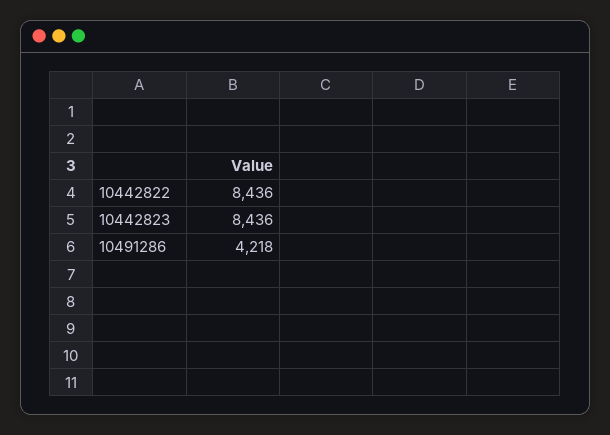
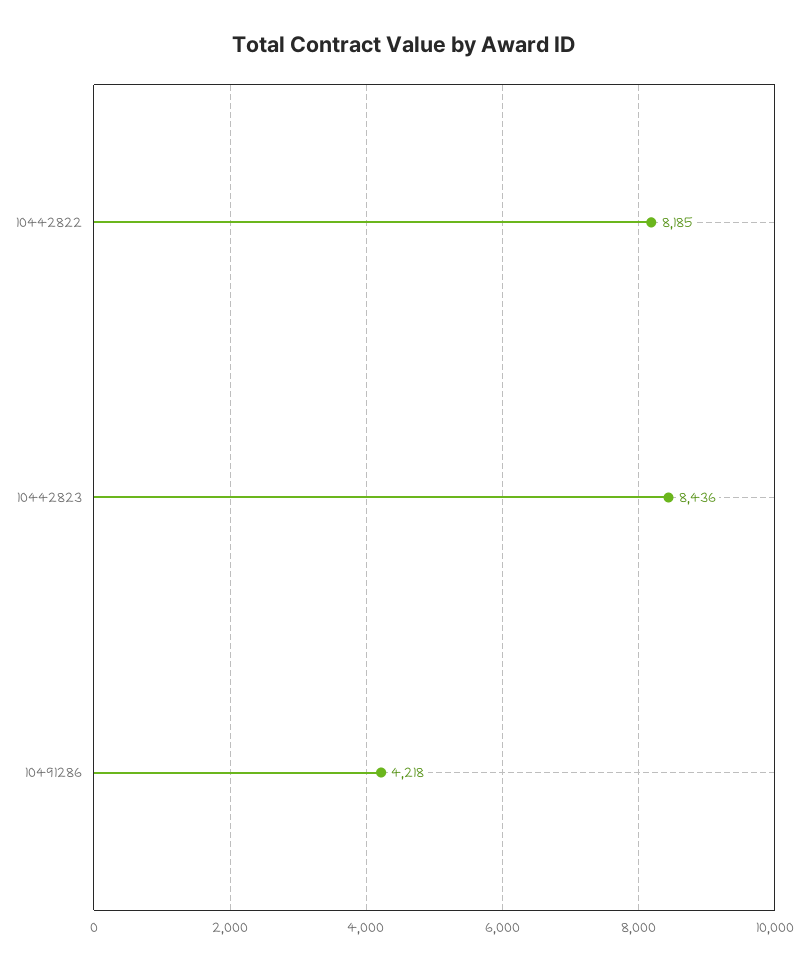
  {
-   "10442822": 8436,
+   "10442822": 8185,
    "10442823": 8436,
    "10491286": 4218
  }

